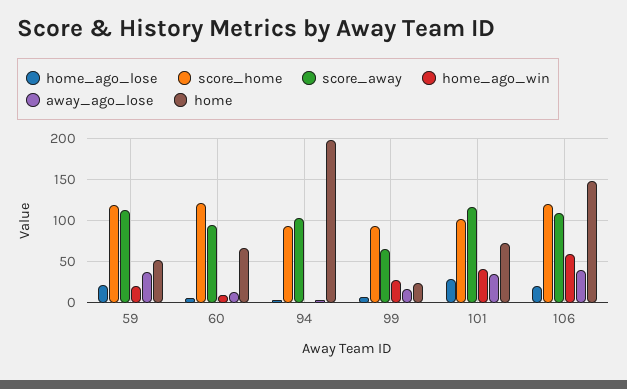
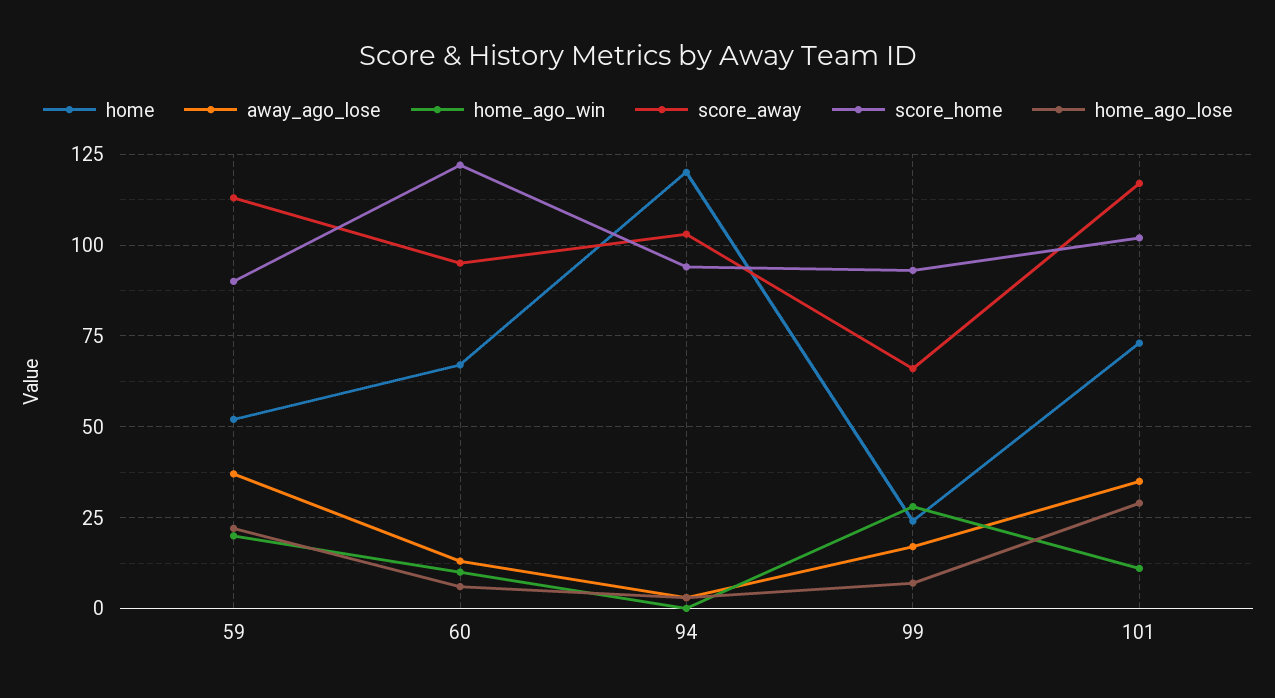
  {
    "home_ago_lose": {
      "59": 20,
      "60": 5,
      "94": 5,
      "99": 5,
-     "101": 30,
+     "101": 30
-     "106": 20
    },
    "score_home": {
-     "59": 120,
+     "59": 90,
      "60": 120,
      "94": 95,
      "99": 95,
-     "101": 100,
+     "101": 100
-     "106": 120
    },
    "score_away": {
      "59": 115,
      "60": 95,
      "94": 105,
      "99": 65,
-     "101": 115,
+     "101": 115
-     "106": 110
    },
    "home_ago_win": {
      "59": 20,
      "60": 10,
      "94": 0,
      "99": 30,
-     "101": 40,
+     "101": 10
-     "106": 60
    },
    "away_ago_lose": {
      "59": 35,
      "60": 15,
      "94": 5,
      "99": 15,
-     "101": 35,
+     "101": 35
-     "106": 40
    },
    "home": {
      "59": 50,
      "60": 65,
-     "94": 200,
+     "94": 120,
      "99": 25,
-     "101": 75,
+     "101": 75
-     "106": 150
    }
  }

